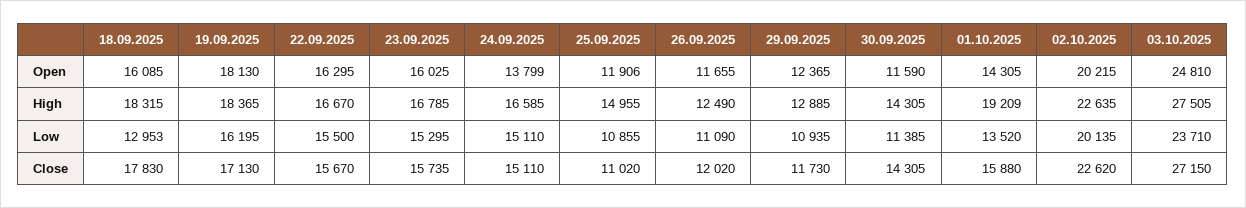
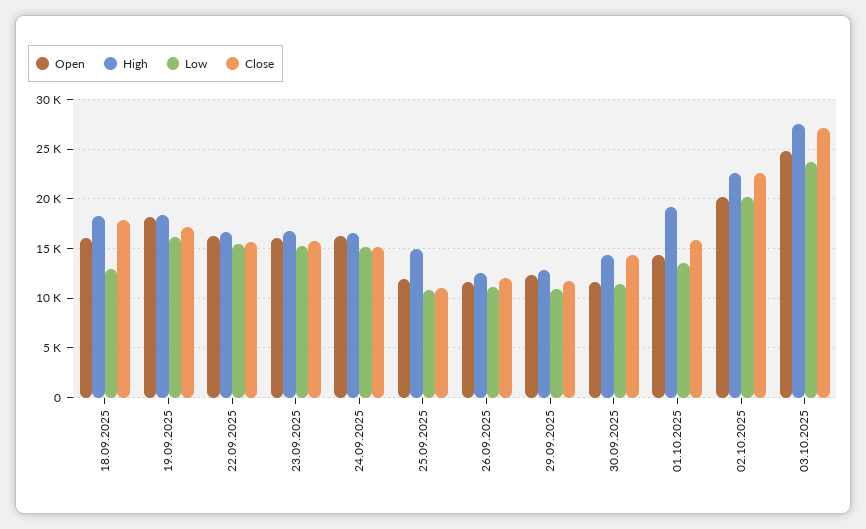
  {
    "Open": {
      "18.09.2025": 16085,
      "19.09.2025": 18130,
      "22.09.2025": 16295,
      "23.09.2025": 16025,
-     "24.09.2025": 13799,
+     "24.09.2025": 16000,
      "25.09.2025": 11906,
      "26.09.2025": 11655,
      "29.09.2025": 12365,
      "30.09.2025": 11590,
      "01.10.2025": 14305,
      "02.10.2025": 20215,
      "03.10.2025": 24810
    },
    "High": {
      "18.09.2025": 18315,
      "19.09.2025": 18365,
      "22.09.2025": 16670,
      "23.09.2025": 16785,
      "24.09.2025": 16585,
      "25.09.2025": 14955,
      "26.09.2025": 12490,
      "29.09.2025": 12885,
      "30.09.2025": 14305,
      "01.10.2025": 19209,
      "02.10.2025": 22635,
      "03.10.2025": 27505
    },
    "Low": {
      "18.09.2025": 12953,
      "19.09.2025": 16195,
      "22.09.2025": 15500,
      "23.09.2025": 15295,
      "24.09.2025": 15110,
      "25.09.2025": 10855,
      "26.09.2025": 11090,
      "29.09.2025": 10935,
      "30.09.2025": 11385,
      "01.10.2025": 13520,
      "02.10.2025": 20135,
      "03.10.2025": 23710
    },
    "Close": {
      "18.09.2025": 17830,
      "19.09.2025": 17130,
      "22.09.2025": 15670,
      "23.09.2025": 15735,
      "24.09.2025": 15110,
      "25.09.2025": 11020,
      "26.09.2025": 12020,
      "29.09.2025": 11730,
      "30.09.2025": 14305,
      "01.10.2025": 15880,
      "02.10.2025": 22620,
      "03.10.2025": 27150
    }
  }

